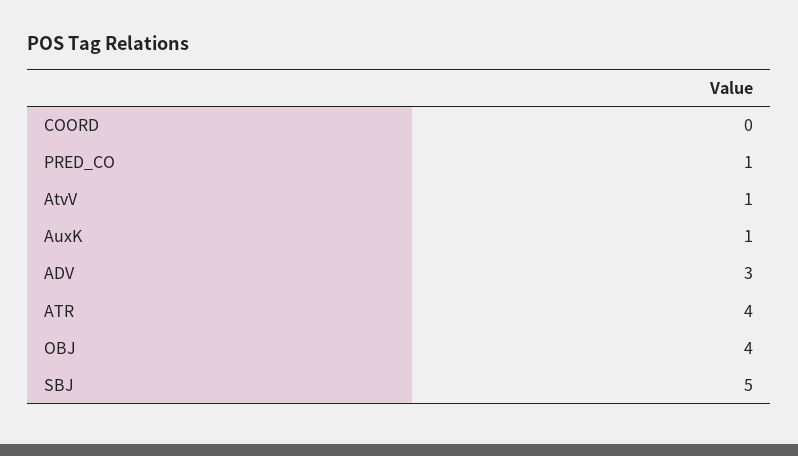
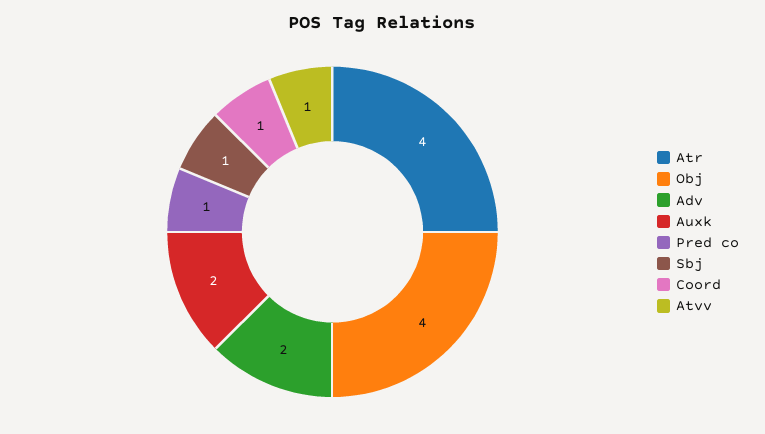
  {
-   "COORD": 0,
+   "COORD": 1,
    "PRED_CO": 1,
    "AtvV": 1,
-   "AuxK": 1,
+   "AuxK": 2,
-   "ADV": 3,
+   "ADV": 2,
    "ATR": 4,
    "OBJ": 4,
-   "SBJ": 5
+   "SBJ": 1
  }

